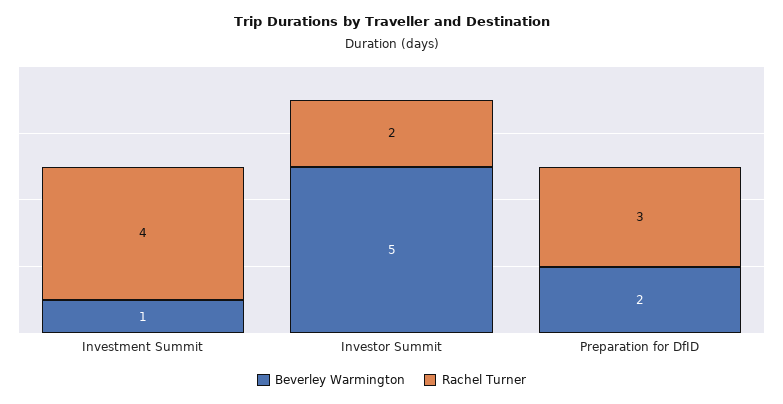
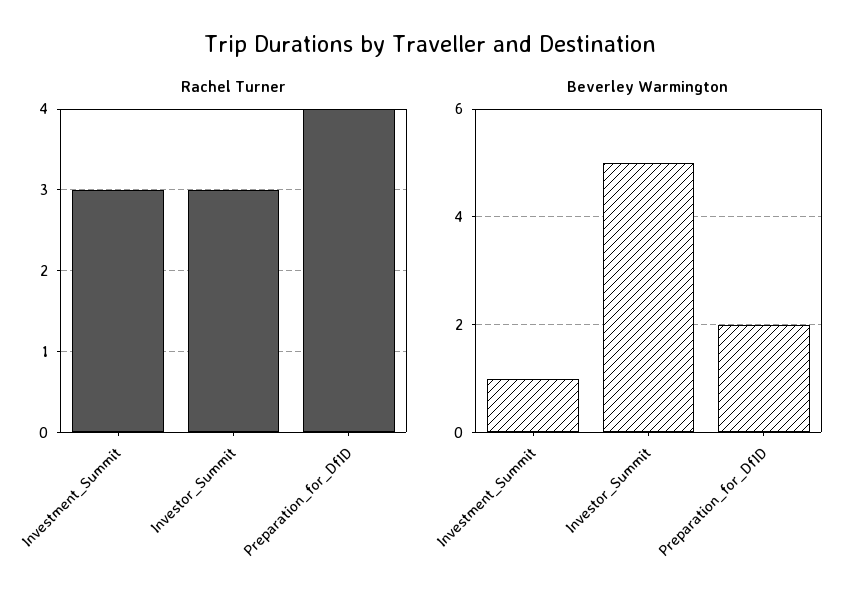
  {
    "Beverley Warmington": {
      "Investment Summit": 1,
      "Investor Summit": 5,
      "Preparation for DfID": 2
    },
    "Rachel Turner": {
-     "Investment Summit": 4,
+     "Investment Summit": 3,
-     "Investor Summit": 2,
+     "Investor Summit": 3,
-     "Preparation for DfID": 3
+     "Preparation for DfID": 4
    }
  }

